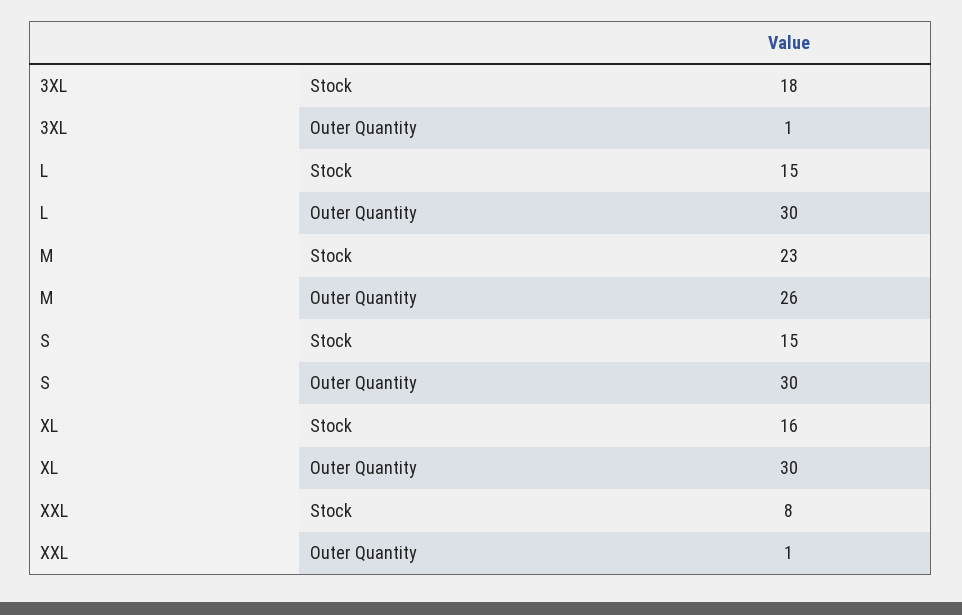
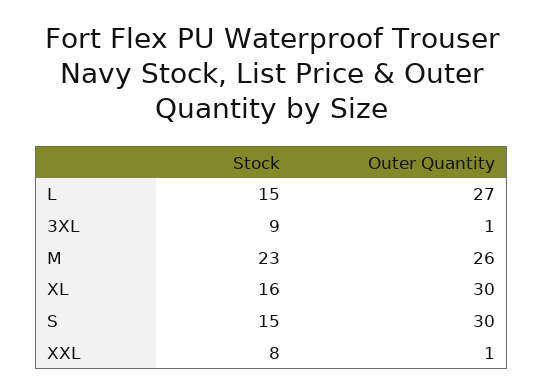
  {
    "3XL": {
-     "Stock": 18,
+     "Stock": 9,
      "Outer Quantity": 1
    },
    "L": {
      "Stock": 15,
-     "Outer Quantity": 30
+     "Outer Quantity": 27
    },
    "M": {
      "Stock": 23,
      "Outer Quantity": 26
    },
    "S": {
      "Stock": 15,
      "Outer Quantity": 30
    },
    "XL": {
      "Stock": 16,
      "Outer Quantity": 30
    },
    "XXL": {
      "Stock": 8,
      "Outer Quantity": 1
    }
  }

